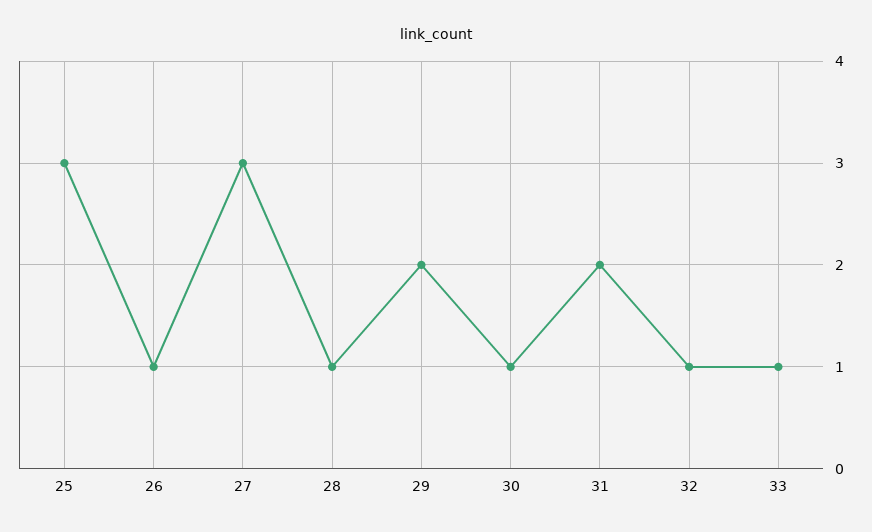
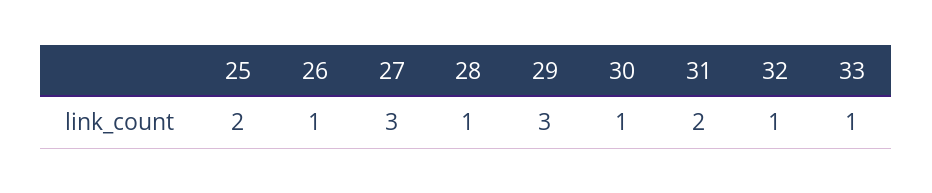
  {
-   "25": 3,
+   "25": 2,
    "26": 1,
    "27": 3,
    "28": 1,
-   "29": 2,
+   "29": 3,
    "30": 1,
    "31": 2,
    "32": 1,
    "33": 1
  }

